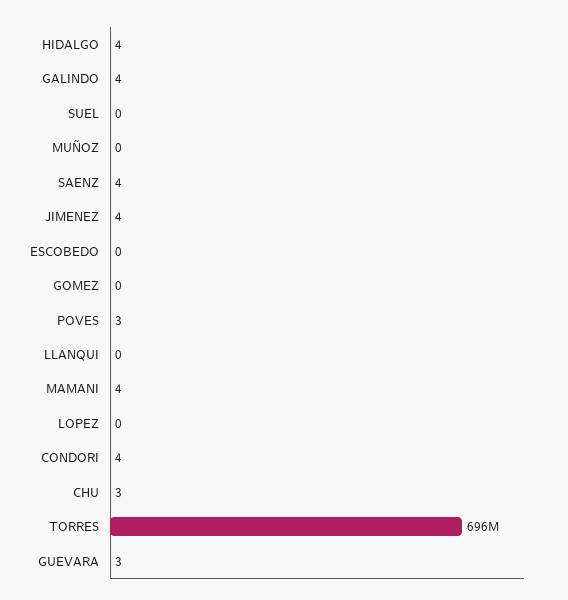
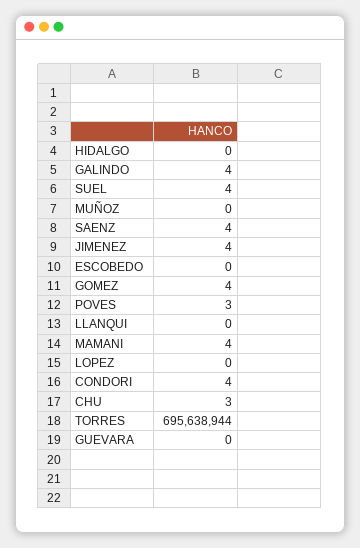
  {
-   "HIDALGO": 4,
+   "HIDALGO": 0,
    "GALINDO": 4,
-   "SUEL": 0,
+   "SUEL": 4,
    "MUÑOZ": 0,
    "SAENZ": 4,
    "JIMENEZ": 4,
    "ESCOBEDO": 0,
-   "GOMEZ": 0,
+   "GOMEZ": 4,
    "POVES": 3,
    "LLANQUI": 0,
    "MAMANI": 4,
    "LOPEZ": 0,
    "CONDORI": 4,
    "CHU": 3,
    "TORRES": 695638944,
-   "GUEVARA": 3
+   "GUEVARA": 0
  }

